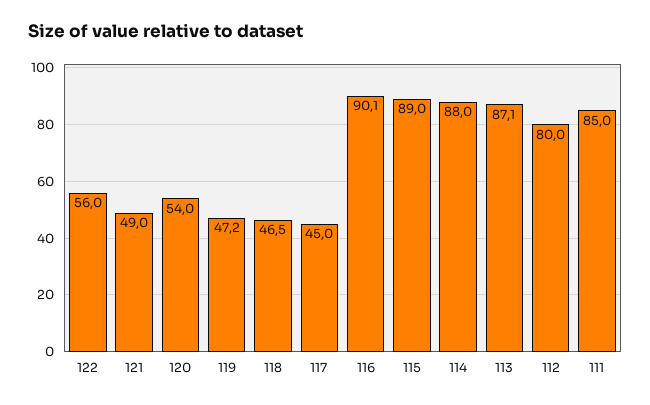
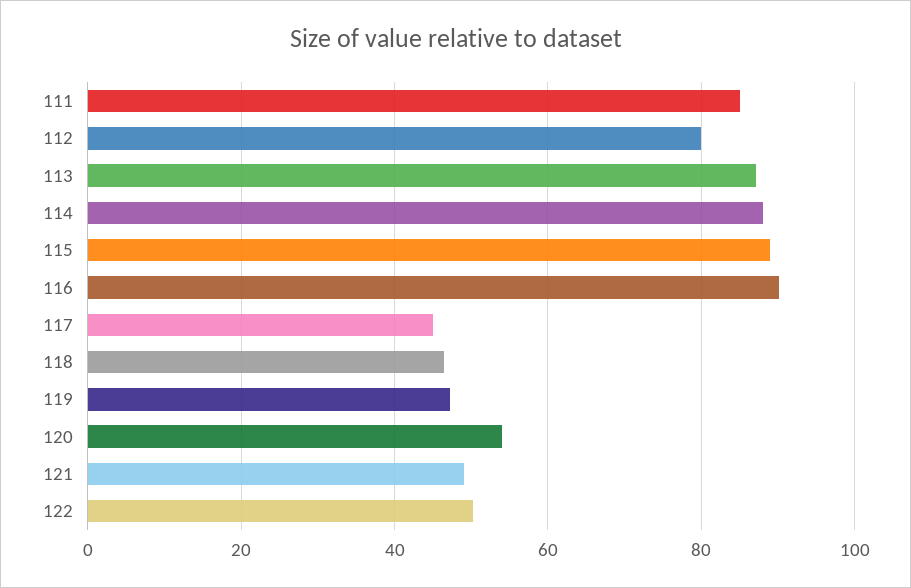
  {
-   "122": 56,
+   "122": 50,
    "121": 49,
    "120": 54,
    "119": 47.2,
    "118": 46.5,
    "117": 45,
    "116": 90.1,
    "115": 89,
    "114": 88,
    "113": 87.1,
    "112": 80,
    "111": 85
  }

